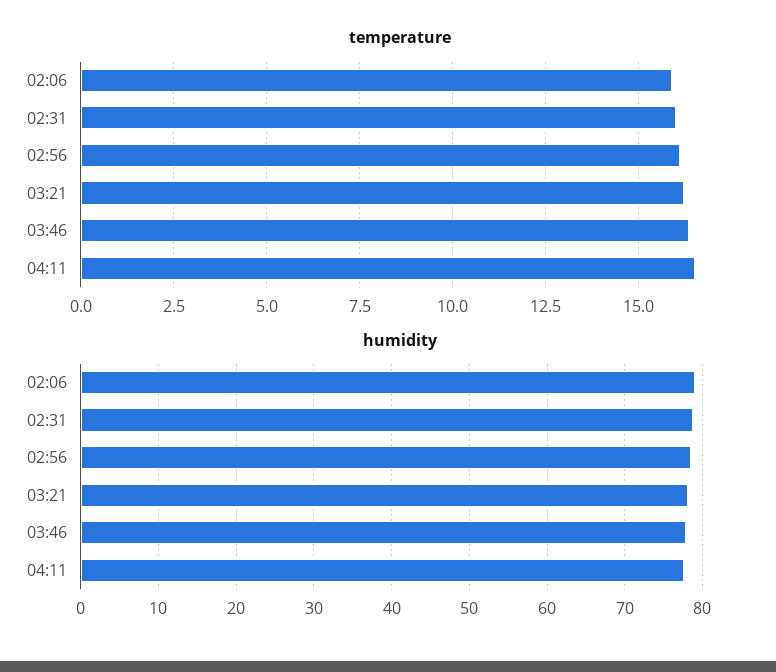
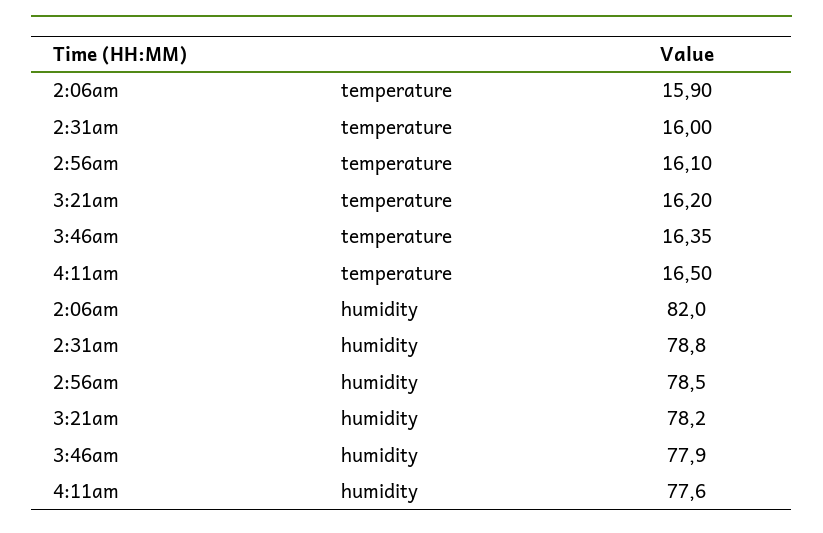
  {
    "temperature": {
      "02:06": 15.9,
      "02:31": 16,
      "02:56": 16.1,
      "03:21": 16.2,
      "03:46": 16.35,
      "04:11": 16.5
    },
    "humidity": {
-     "02:06": 79,
+     "02:06": 82,
      "02:31": 78.8,
      "02:56": 78.5,
      "03:21": 78.2,
      "03:46": 77.9,
      "04:11": 77.6
    }
  }

